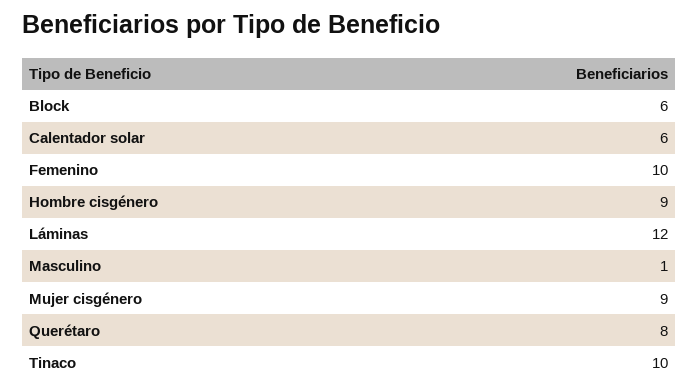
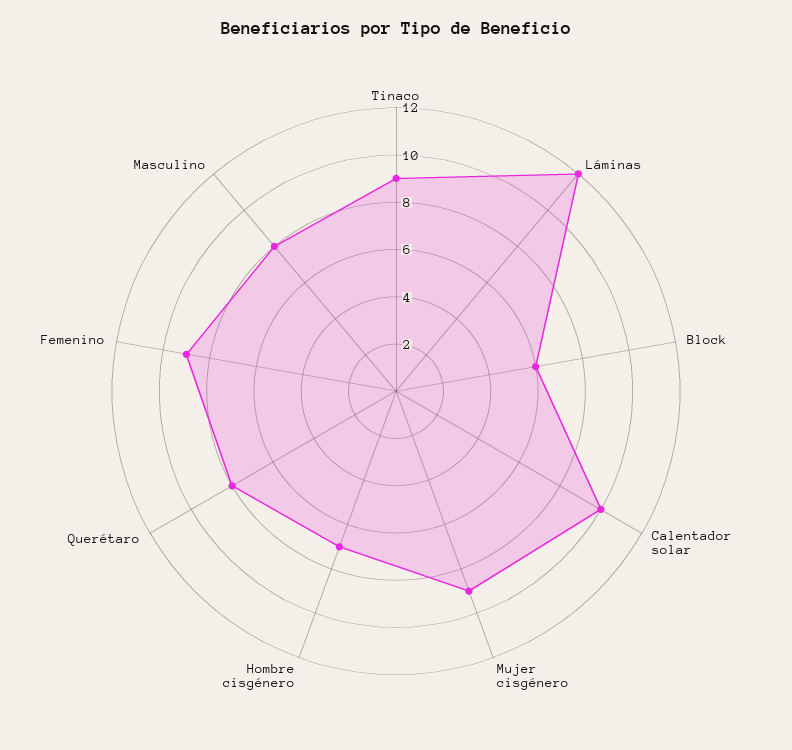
  {
    "Block": 6,
-   "Calentador solar": 6,
+   "Calentador solar": 10,
-   "Femenino": 10,
+   "Femenino": 9,
-   "Hombre cisgénero": 9,
+   "Hombre cisgénero": 7,
    "Láminas": 12,
-   "Masculino": 1,
+   "Masculino": 8,
    "Mujer cisgénero": 9,
    "Querétaro": 8,
-   "Tinaco": 10
+   "Tinaco": 9
  }

